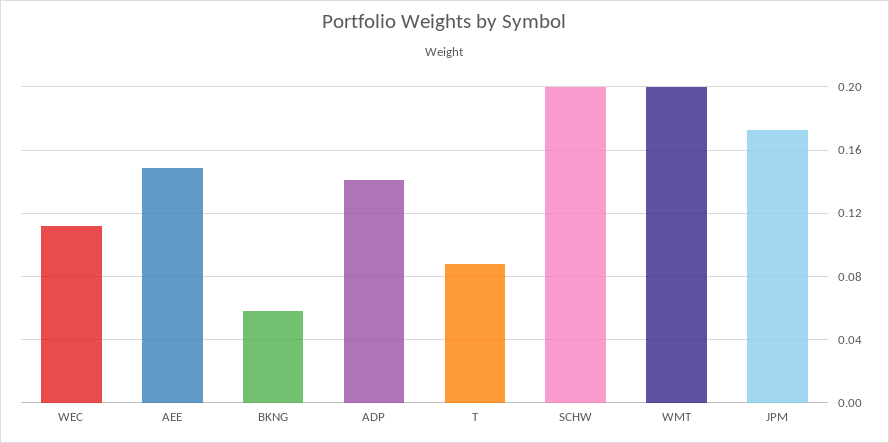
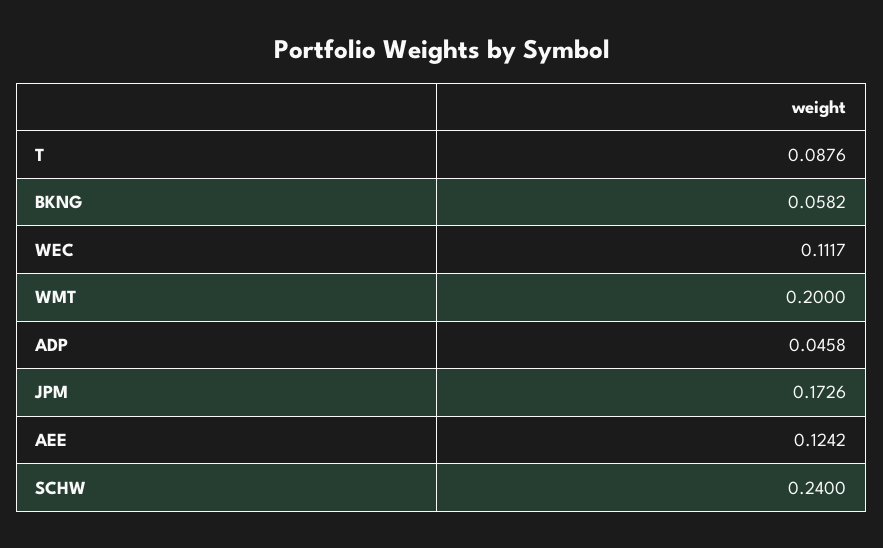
  {
    "WEC": 0.1117,
-   "AEE": 0.15,
+   "AEE": 0.1242,
    "BKNG": 0.0582,
-   "ADP": 0.14,
+   "ADP": 0.0458,
    "T": 0.0876,
-   "SCHW": 0.2,
+   "SCHW": 0.24,
    "WMT": 0.2,
    "JPM": 0.1726
  }

